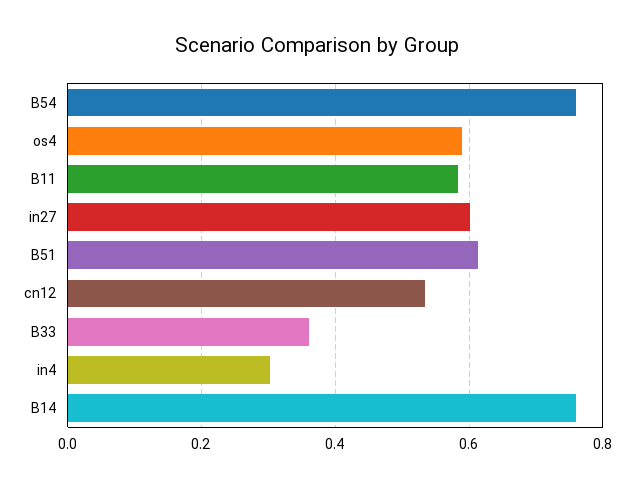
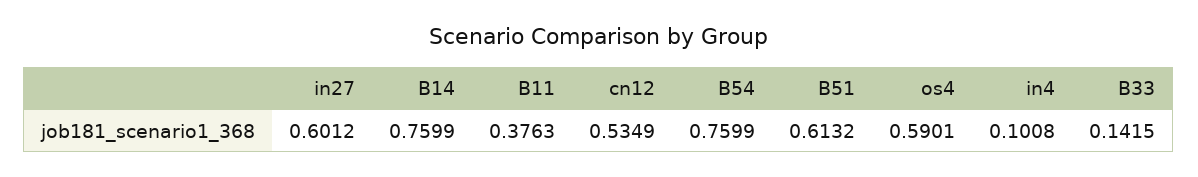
  {
    "B54": 0.7599,
    "os4": 0.5901,
-   "B11": 0.58,
+   "B11": 0.3763,
    "in27": 0.6012,
    "B51": 0.6132,
    "cn12": 0.5349,
-   "B33": 0.36,
+   "B33": 0.1415,
-   "in4": 0.3,
+   "in4": 0.1008,
    "B14": 0.7599
  }

